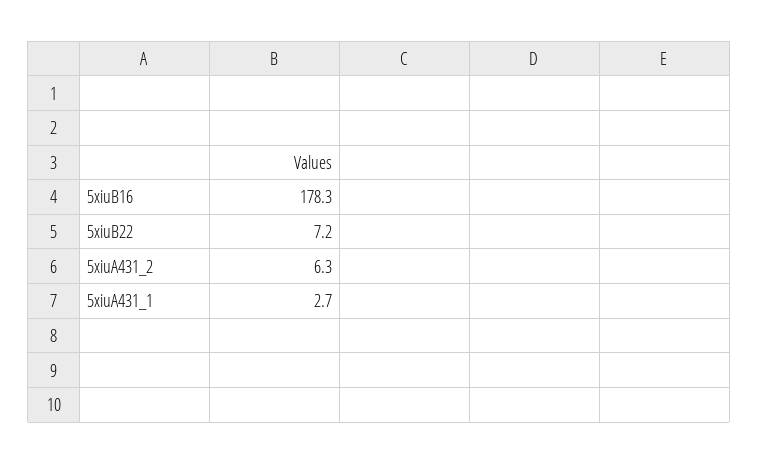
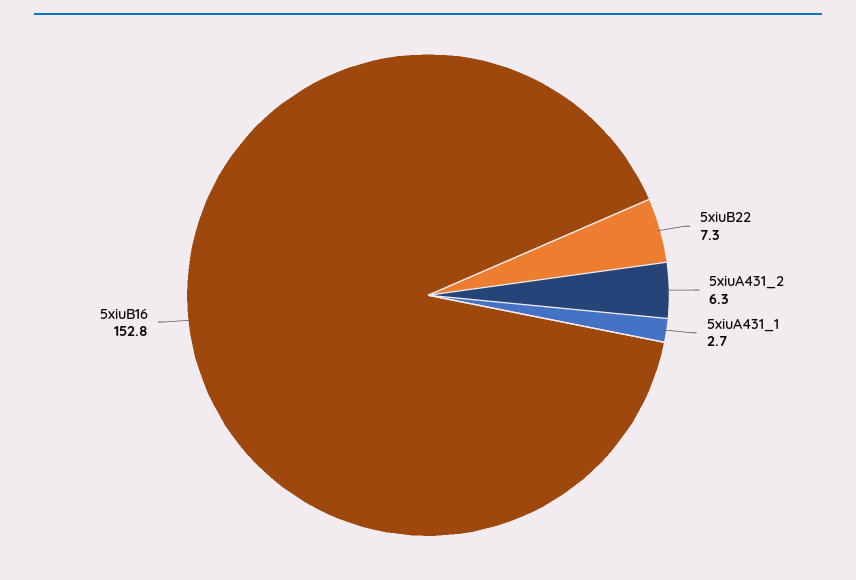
  {
-   "5xiuB16": 178.3,
+   "5xiuB16": 152.8,
-   "5xiuB22": 7.2,
+   "5xiuB22": 7.3,
    "5xiuA431_2": 6.3,
    "5xiuA431_1": 2.7
  }

